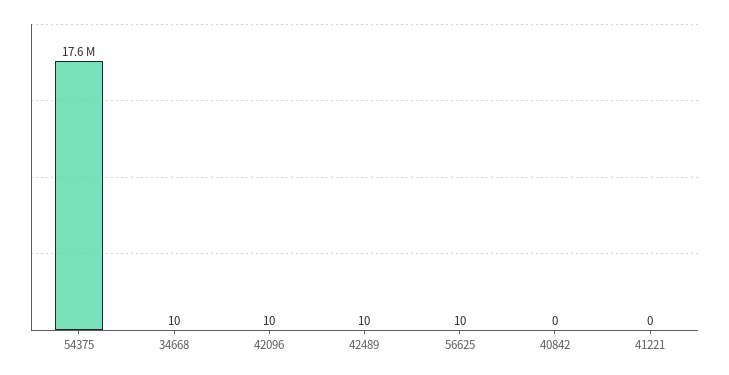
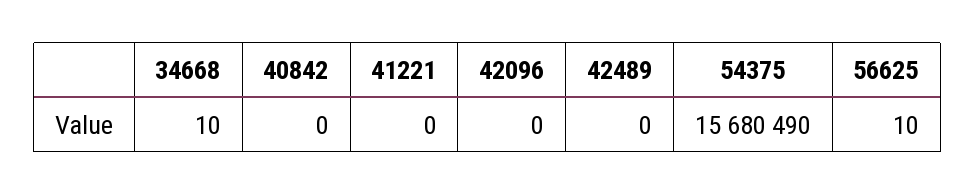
  {
-   "54375": 17600000,
+   "54375": 15680490,
    "34668": 10,
-   "42096": 10,
+   "42096": 0,
-   "42489": 10,
+   "42489": 0,
    "56625": 10,
    "40842": 0,
    "41221": 0
  }

